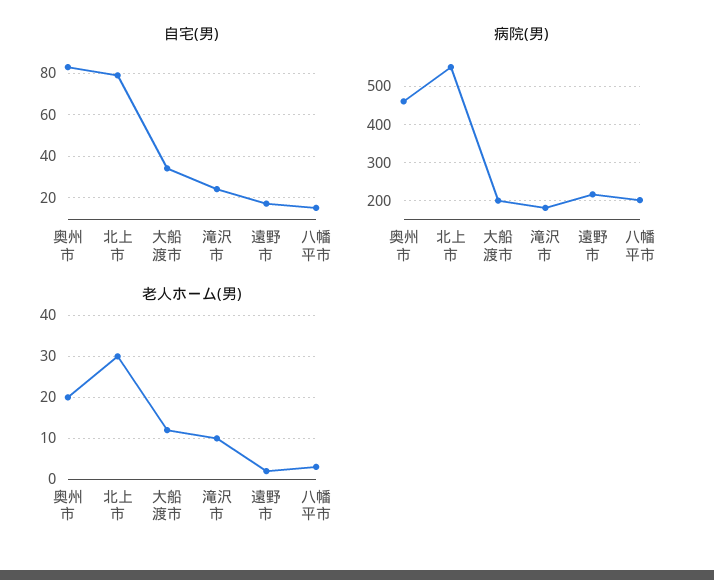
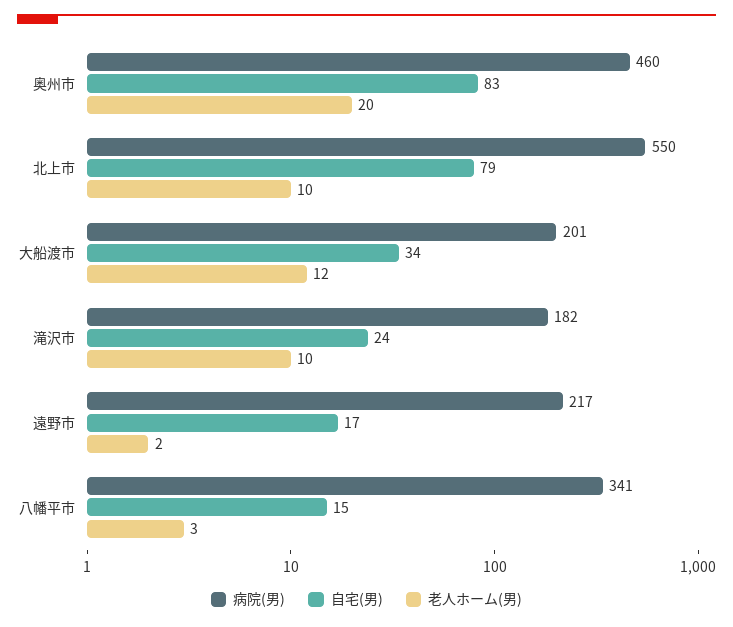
  {
    "自宅(男)": {
      "奥州市": 83,
      "北上市": 79,
      "大船渡市": 34,
      "滝沢市": 24,
      "遠野市": 17,
      "八幡平市": 15
    },
    "病院(男)": {
      "奥州市": 460,
      "北上市": 550,
      "大船渡市": 201,
      "滝沢市": 182,
      "遠野市": 217,
-     "八幡平市": 200
+     "八幡平市": 341
    },
    "老人ホーム(男)": {
      "奥州市": 20,
-     "北上市": 30,
+     "北上市": 10,
      "大船渡市": 12,
      "滝沢市": 10,
      "遠野市": 2,
      "八幡平市": 3
    }
  }

